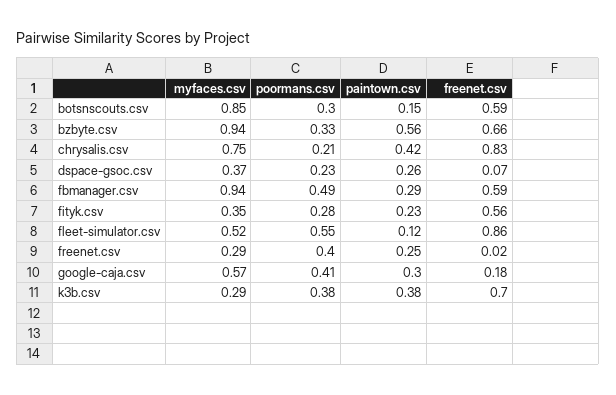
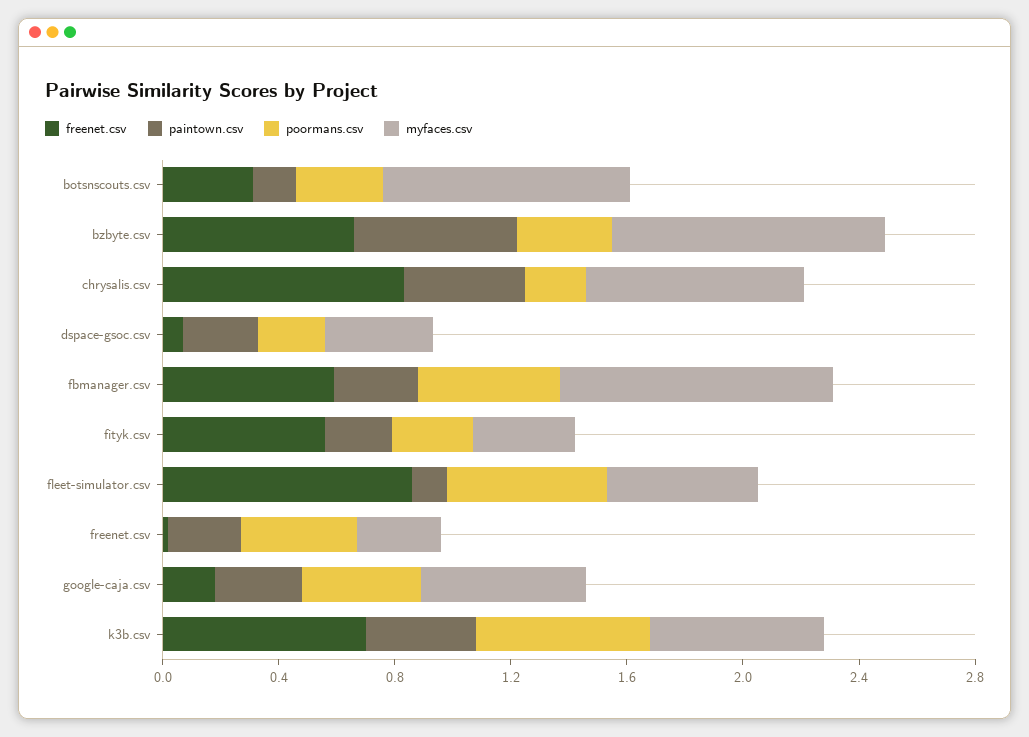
  {
    "myfaces.csv": {
      "botsnscouts.csv": 0.85,
      "bzbyte.csv": 0.94,
      "chrysalis.csv": 0.75,
      "dspace-gsoc.csv": 0.37,
      "fbmanager.csv": 0.94,
      "fityk.csv": 0.35,
      "fleet-simulator.csv": 0.52,
      "freenet.csv": 0.29,
      "google-caja.csv": 0.57,
-     "k3b.csv": 0.29
+     "k3b.csv": 0.6
    },
    "poormans.csv": {
      "botsnscouts.csv": 0.3,
      "bzbyte.csv": 0.33,
      "chrysalis.csv": 0.21,
      "dspace-gsoc.csv": 0.23,
      "fbmanager.csv": 0.49,
      "fityk.csv": 0.28,
      "fleet-simulator.csv": 0.55,
      "freenet.csv": 0.4,
      "google-caja.csv": 0.41,
-     "k3b.csv": 0.38
+     "k3b.csv": 0.6
    },
    "paintown.csv": {
      "botsnscouts.csv": 0.15,
      "bzbyte.csv": 0.56,
      "chrysalis.csv": 0.42,
      "dspace-gsoc.csv": 0.26,
      "fbmanager.csv": 0.29,
      "fityk.csv": 0.23,
      "fleet-simulator.csv": 0.12,
      "freenet.csv": 0.25,
      "google-caja.csv": 0.3,
      "k3b.csv": 0.38
    },
    "freenet.csv": {
-     "botsnscouts.csv": 0.59,
+     "botsnscouts.csv": 0.3,
      "bzbyte.csv": 0.66,
      "chrysalis.csv": 0.83,
      "dspace-gsoc.csv": 0.07,
      "fbmanager.csv": 0.59,
      "fityk.csv": 0.56,
      "fleet-simulator.csv": 0.86,
      "freenet.csv": 0.02,
      "google-caja.csv": 0.18,
      "k3b.csv": 0.7
    }
  }

